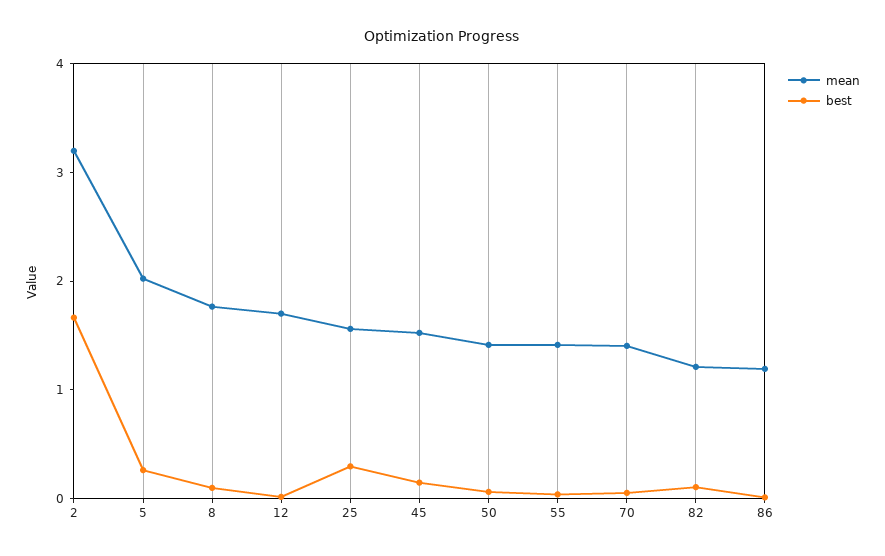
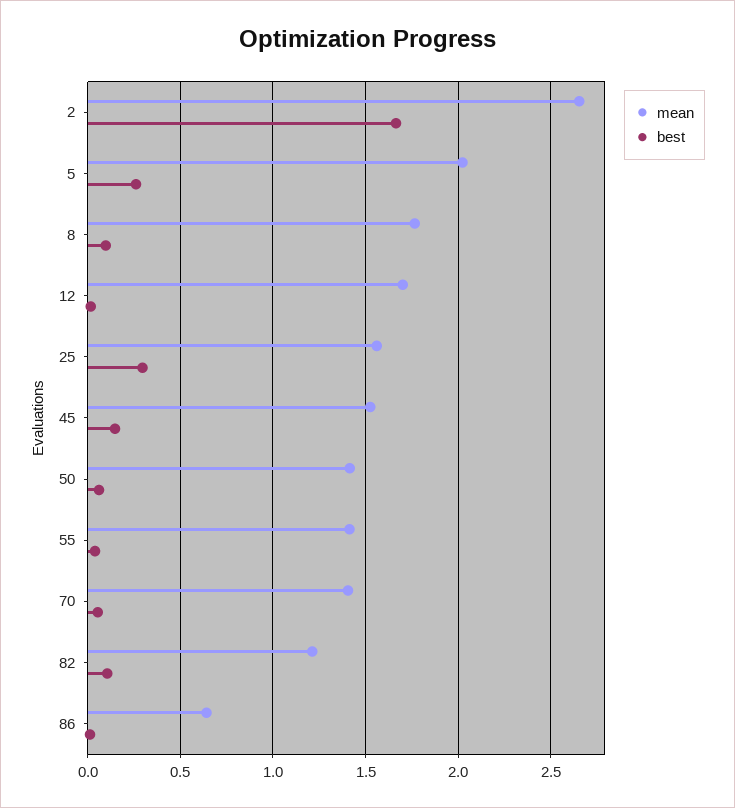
  {
    "mean": {
-     "2": 3.2,
+     "2": 2.65,
      "5": 2,
      "8": 1.75,
      "12": 1.7,
      "25": 1.55,
      "45": 1.55,
      "50": 1.4,
      "55": 1.4,
      "70": 1.4,
      "82": 1.2,
-     "86": 1.2
+     "86": 0.65
    },
    "best": {
      "2": 1.65,
      "5": 0.25,
      "8": 0.1,
      "12": 0,
      "25": 0.3,
      "45": 0.15,
      "50": 0.05,
      "55": 0.05,
      "70": 0.05,
      "82": 0.1,
      "86": 0
    }
  }

